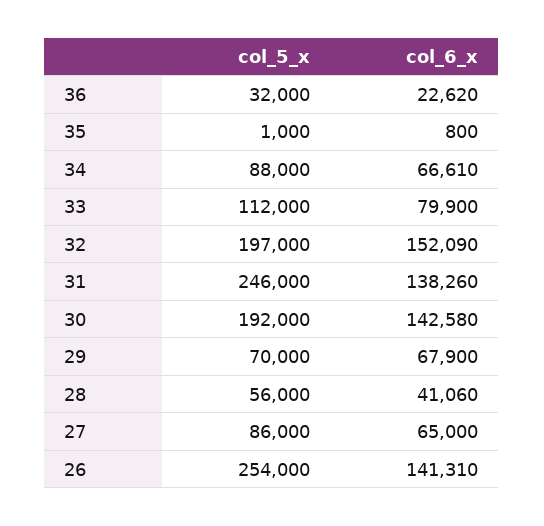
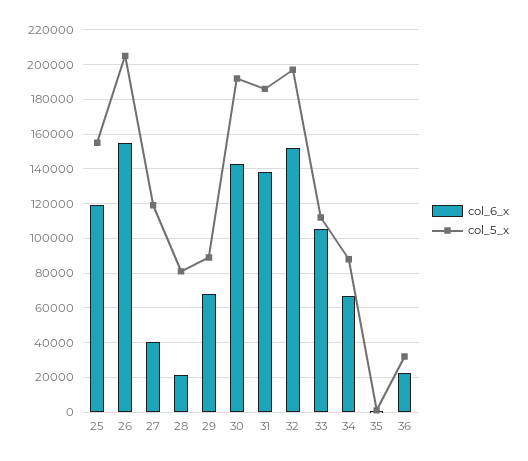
  {
    "col_5_x": {
      "36": 32000,
      "35": 1000,
      "34": 88000,
      "33": 112000,
      "32": 197000,
-     "31": 246000,
+     "31": 185000,
      "30": 192000,
-     "29": 70000,
+     "29": 90000,
-     "28": 56000,
+     "28": 80000,
-     "27": 86000,
+     "27": 120000,
-     "26": 254000
+     "26": 205000,
+     "25": 155000
    },
    "col_6_x": {
      "36": 22620,
      "35": 800,
      "34": 66610,
-     "33": 79900,
+     "33": 105000,
      "32": 152090,
      "31": 138260,
      "30": 142580,
      "29": 67900,
-     "28": 41060,
+     "28": 20000,
-     "27": 65000,
+     "27": 40000,
-     "26": 141310
+     "26": 155000,
+     "25": 120000
    }
  }

